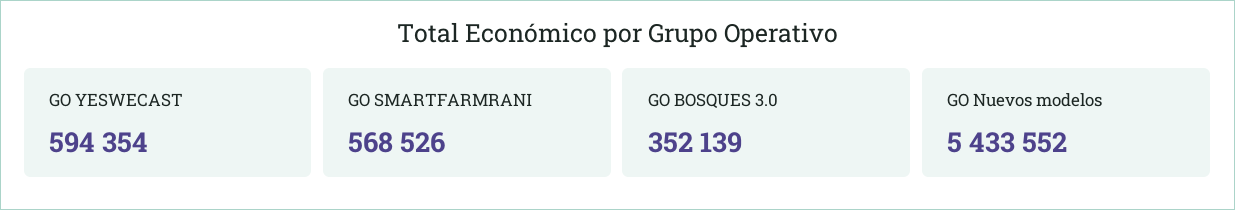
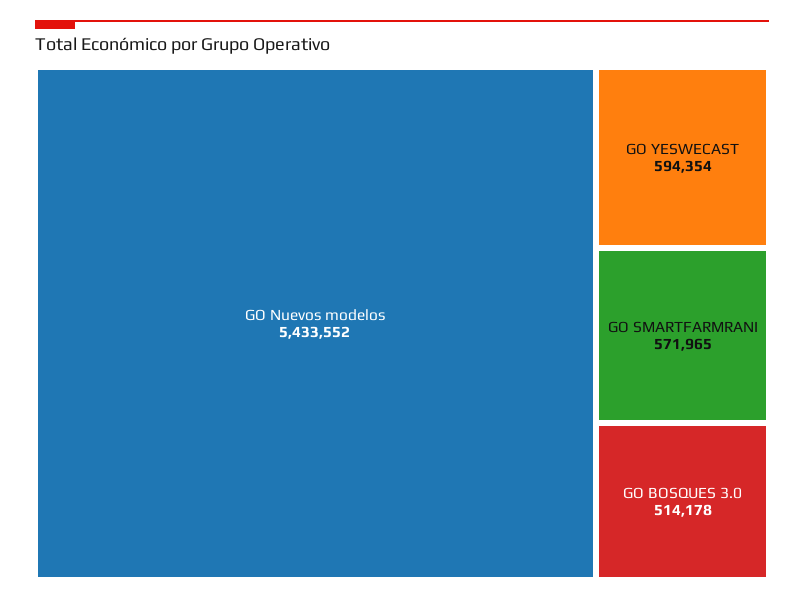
  {
    "GO YESWECAST": 594354,
-   "GO SMARTFARMRANI": 568526,
+   "GO SMARTFARMRANI": 571965,
-   "GO BOSQUES 3.0": 352139,
+   "GO BOSQUES 3.0": 514178,
    "GO Nuevos modelos": 5433552
  }

